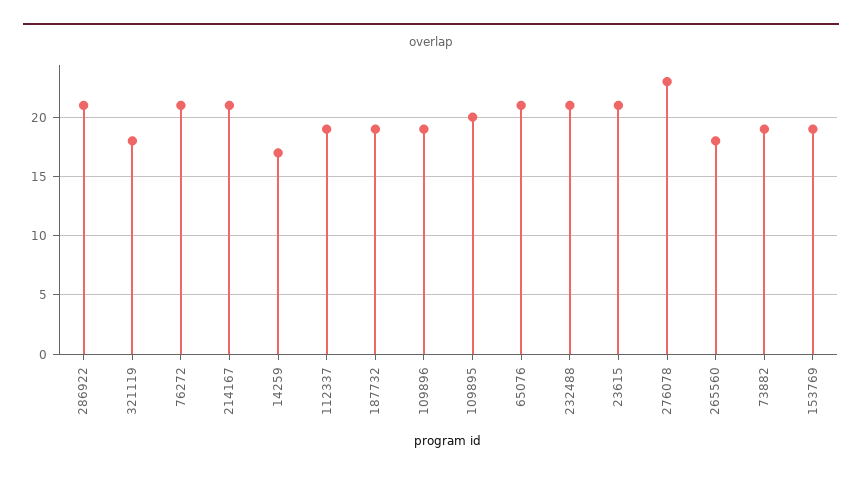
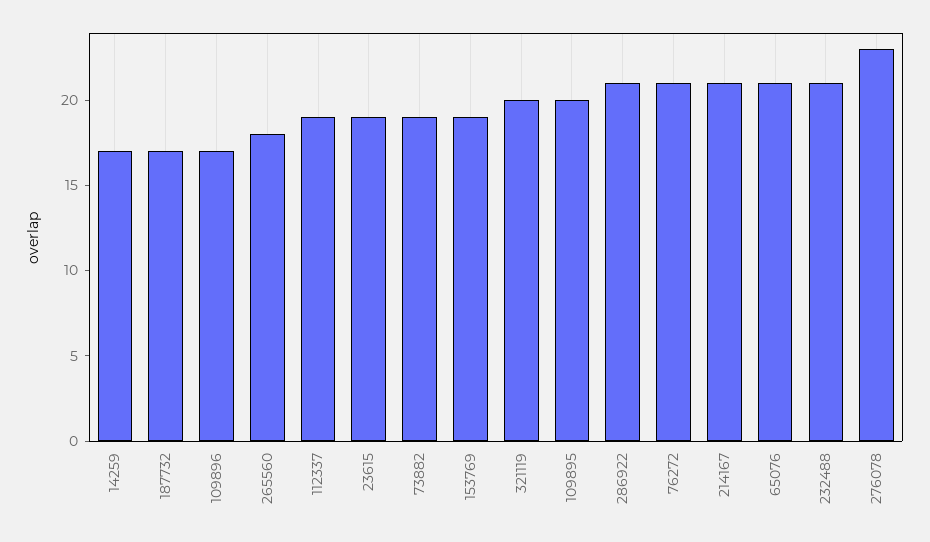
  {
    "286922": 21,
-   "321119": 18,
+   "321119": 20,
    "76272": 21,
    "214167": 21,
    "14259": 17,
    "112337": 19,
-   "187732": 19,
+   "187732": 17,
-   "109896": 19,
+   "109896": 17,
    "109895": 20,
    "65076": 21,
    "232488": 21,
-   "23615": 21,
+   "23615": 19,
    "276078": 23,
    "265560": 18,
    "73882": 19,
    "153769": 19
  }

